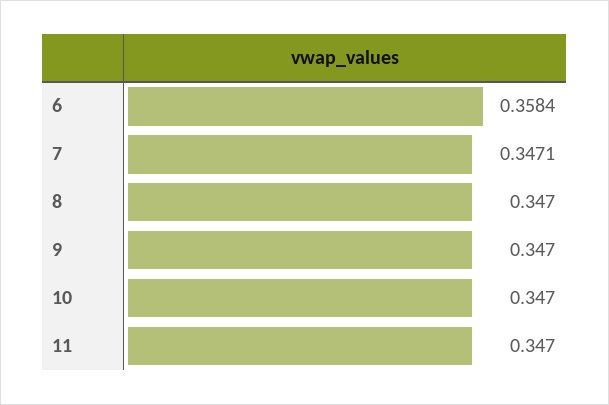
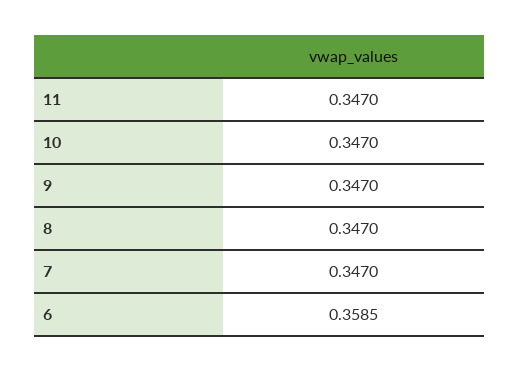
  {
-   "6": 0.3584,
+   "6": 0.3585,
-   "7": 0.3471,
+   "7": 0.347,
    "8": 0.347,
    "9": 0.347,
    "10": 0.347,
    "11": 0.347
  }

